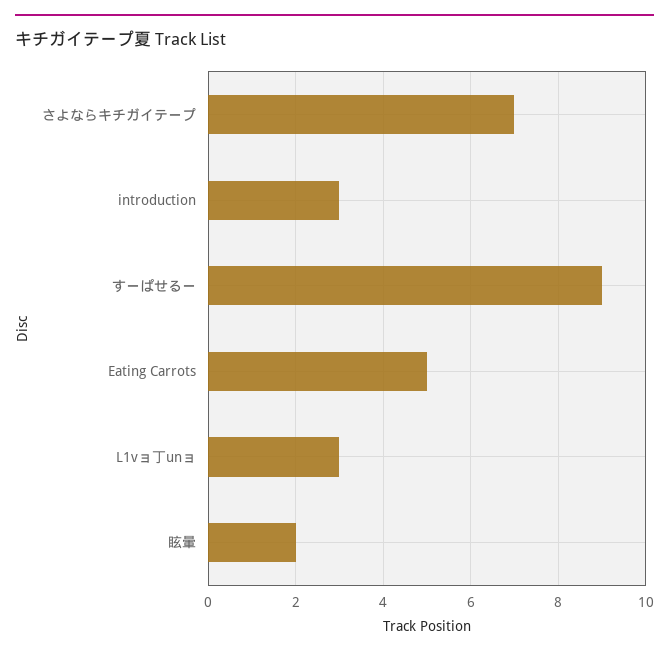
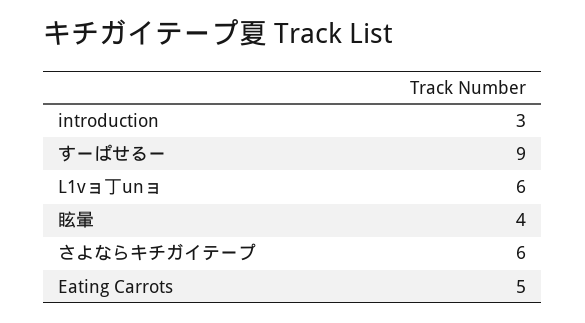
  {
-   "さよならキチガイテープ": 7,
+   "さよならキチガイテープ": 6,
    "introduction": 3,
    "すーぱせるー": 9,
    "Eating Carrots": 5,
-   "L1vョ丁unョ": 3,
+   "L1vョ丁unョ": 6,
-   "眩暈": 2
+   "眩暈": 4
  }

